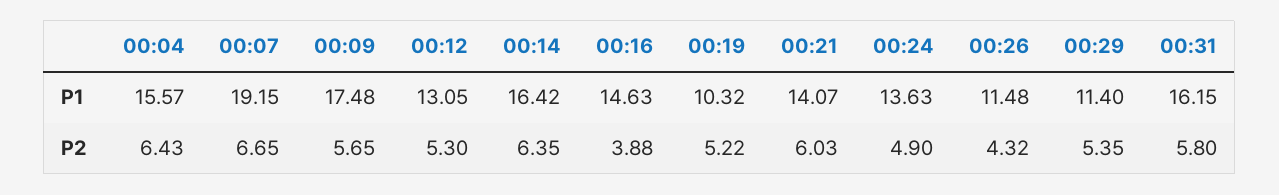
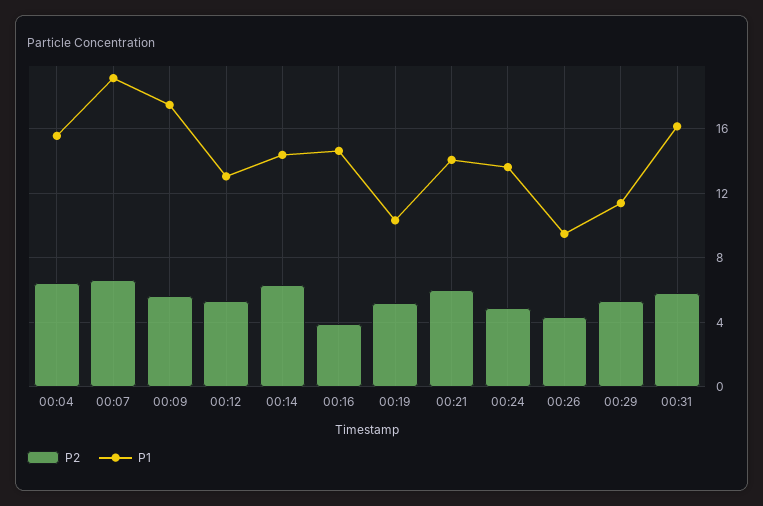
  {
    "P1": {
      "00:04": 15.57,
      "00:07": 19.15,
      "00:09": 17.48,
      "00:12": 13.05,
-     "00:14": 16.42,
+     "00:14": 14.5,
      "00:16": 14.63,
      "00:19": 10.32,
      "00:21": 14.07,
      "00:24": 13.63,
-     "00:26": 11.48,
+     "00:26": 9.5,
      "00:29": 11.4,
      "00:31": 16.15
    },
    "P2": {
      "00:04": 6.43,
      "00:07": 6.65,
      "00:09": 5.65,
      "00:12": 5.3,
      "00:14": 6.35,
      "00:16": 3.88,
      "00:19": 5.22,
      "00:21": 6.03,
      "00:24": 4.9,
      "00:26": 4.32,
      "00:29": 5.35,
      "00:31": 5.8
    }
  }

